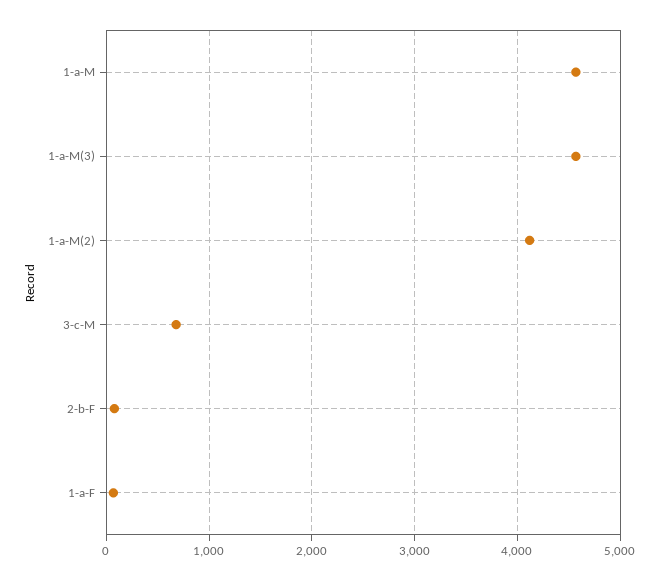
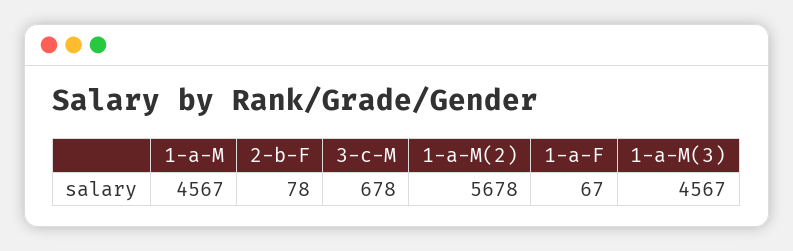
  {
    "1-a-M": 4567,
    "1-a-M(3)": 4567,
-   "1-a-M(2)": 4100,
+   "1-a-M(2)": 5678,
    "3-c-M": 678,
    "2-b-F": 78,
    "1-a-F": 67
  }

